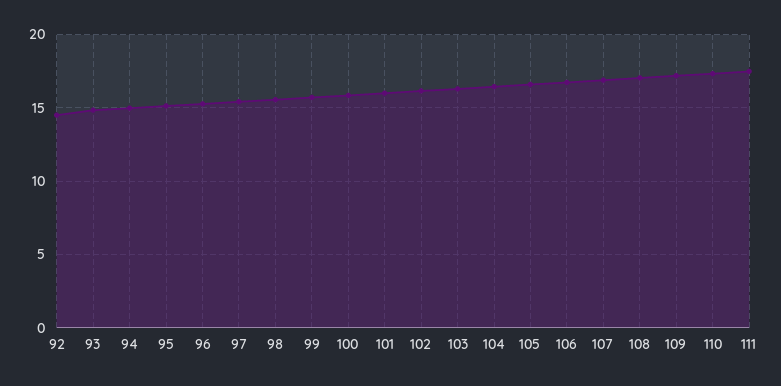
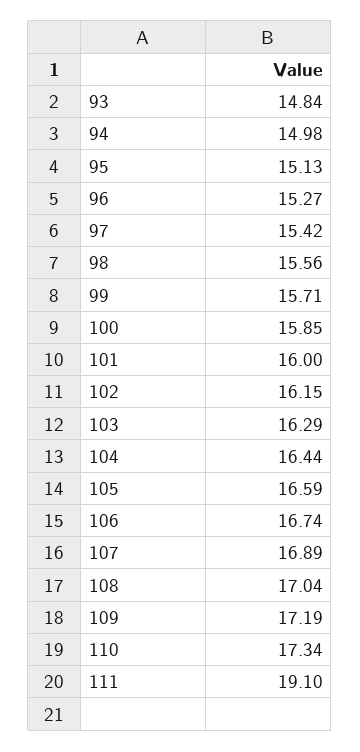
  {
-   "92": 14.5,
    "93": 14.84,
    "94": 14.98,
    "95": 15.13,
    "96": 15.27,
    "97": 15.42,
    "98": 15.56,
    "99": 15.71,
    "100": 15.85,
    "101": 16,
    "102": 16.15,
    "103": 16.29,
    "104": 16.44,
    "105": 16.59,
    "106": 16.74,
    "107": 16.89,
    "108": 17.04,
    "109": 17.19,
    "110": 17.34,
-   "111": 17.5
+   "111": 19.1
  }

